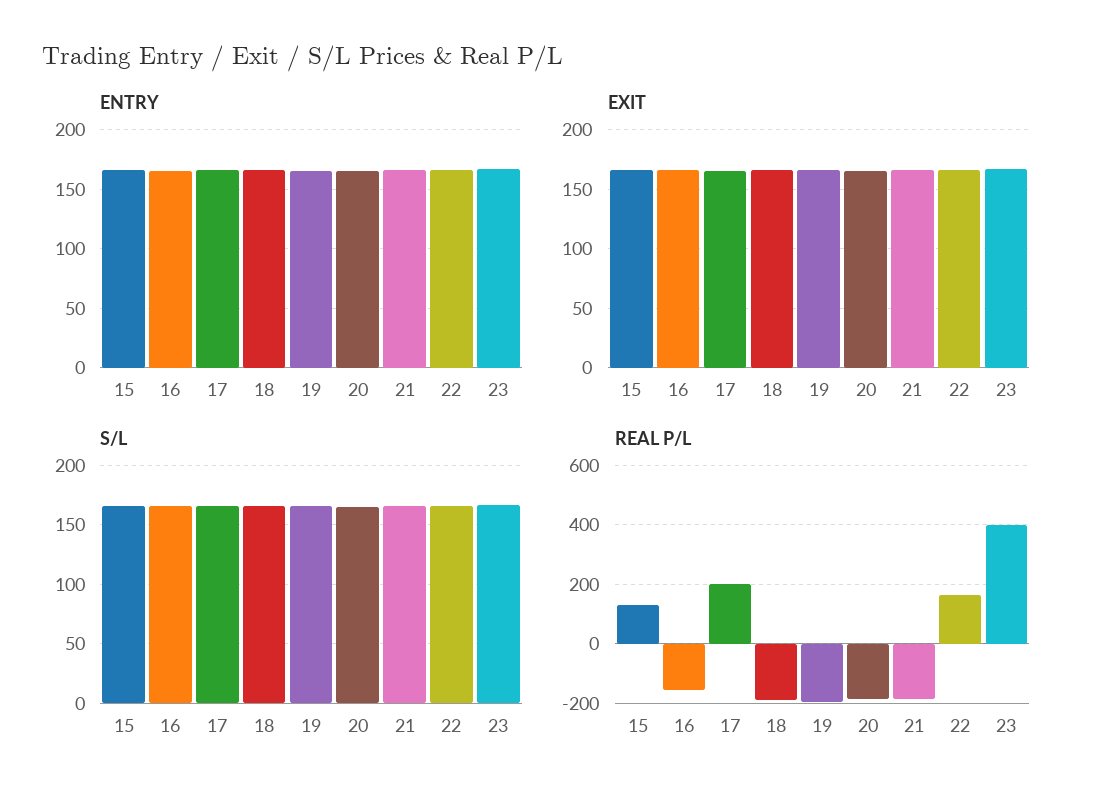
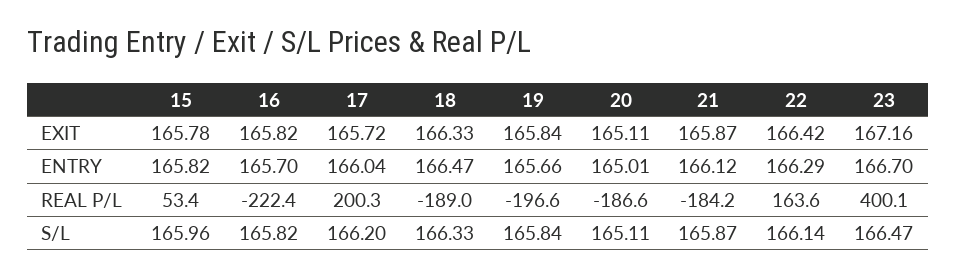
  {
    "ENTRY": {
      "15": 165.82,
      "16": 165.7,
      "17": 166.04,
      "18": 166.47,
      "19": 165.66,
      "20": 165.01,
      "21": 166.12,
      "22": 166.29,
      "23": 166.7
    },
    "EXIT": {
      "15": 165.78,
      "16": 165.82,
      "17": 165.72,
      "18": 166.33,
      "19": 165.84,
      "20": 165.11,
      "21": 165.87,
      "22": 166.42,
      "23": 167.16
    },
    "S/L": {
      "15": 165.96,
      "16": 165.82,
      "17": 166.2,
      "18": 166.33,
      "19": 165.84,
      "20": 165.11,
      "21": 165.87,
      "22": 166.14,
      "23": 166.47
    },
    "REAL P/L": {
-     "15": 125,
+     "15": 53.4,
-     "16": -150,
+     "16": -222.4,
      "17": 200.3,
      "18": -189,
      "19": -196.6,
      "20": -186.6,
      "21": -184.2,
      "22": 163.6,
      "23": 400.1
    }
  }

